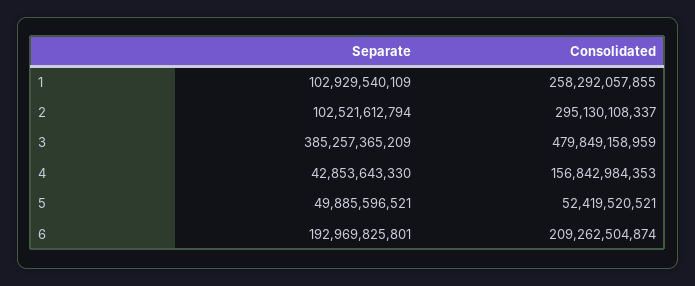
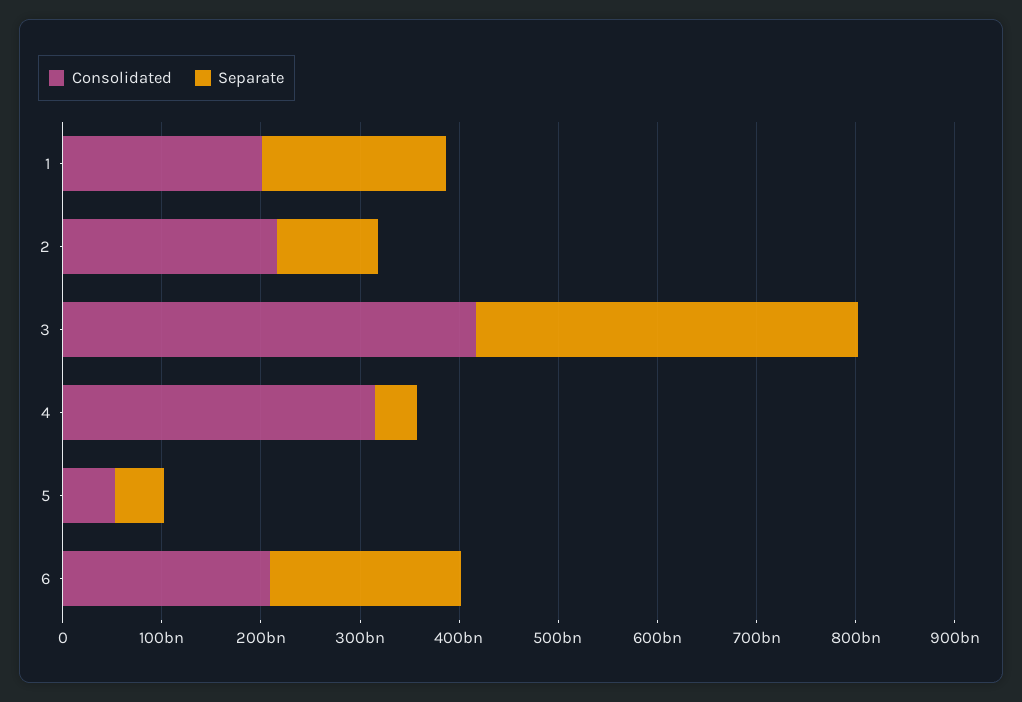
  {
    "Separate": {
-     "1": 102929540109,
+     "1": 180000000000,
      "2": 102521612794,
      "3": 385257365209,
      "4": 42853643330,
      "5": 49885596521,
      "6": 192969825801
    },
    "Consolidated": {
-     "1": 258292057855,
+     "1": 200000000000,
-     "2": 295130108337,
+     "2": 220000000000,
-     "3": 479849158959,
+     "3": 420000000000,
-     "4": 156842984353,
+     "4": 320000000000,
      "5": 52419520521,
      "6": 209262504874
    }
  }

